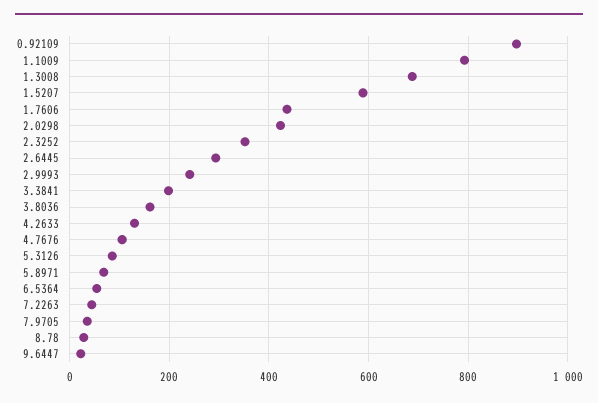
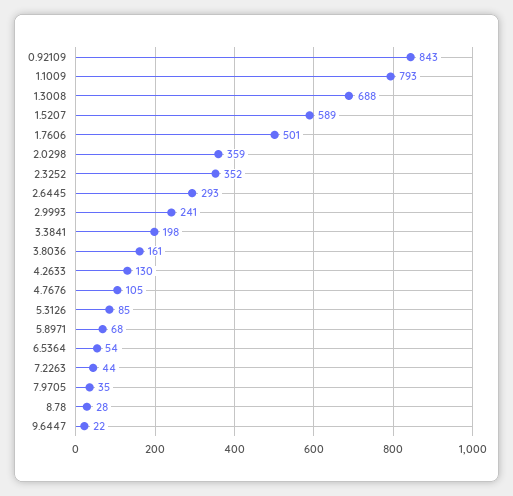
  {
-   "0.92109": 900,
+   "0.92109": 843,
    "1.1009": 793,
    "1.3008": 688,
    "1.5207": 589,
-   "1.7606": 440,
+   "1.7606": 501,
-   "2.0298": 420,
+   "2.0298": 359,
    "2.3252": 352,
    "2.6445": 293,
    "2.9993": 241,
    "3.3841": 198,
    "3.8036": 161,
    "4.2633": 130,
    "4.7676": 105,
    "5.3126": 85,
    "5.8971": 68,
    "6.5364": 54,
    "7.2263": 44,
    "7.9705": 35,
    "8.78": 28,
    "9.6447": 22
  }

